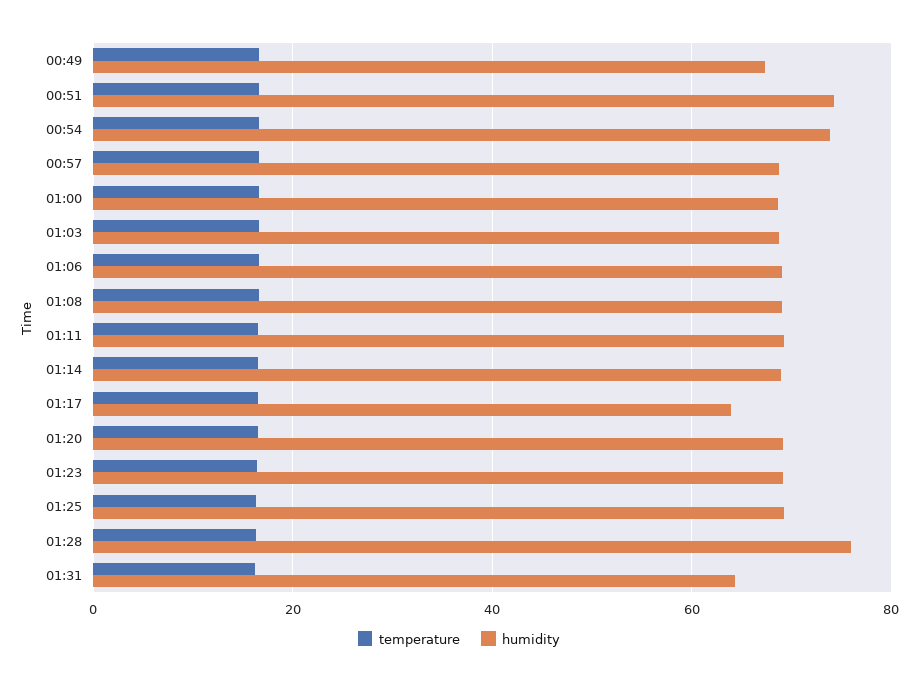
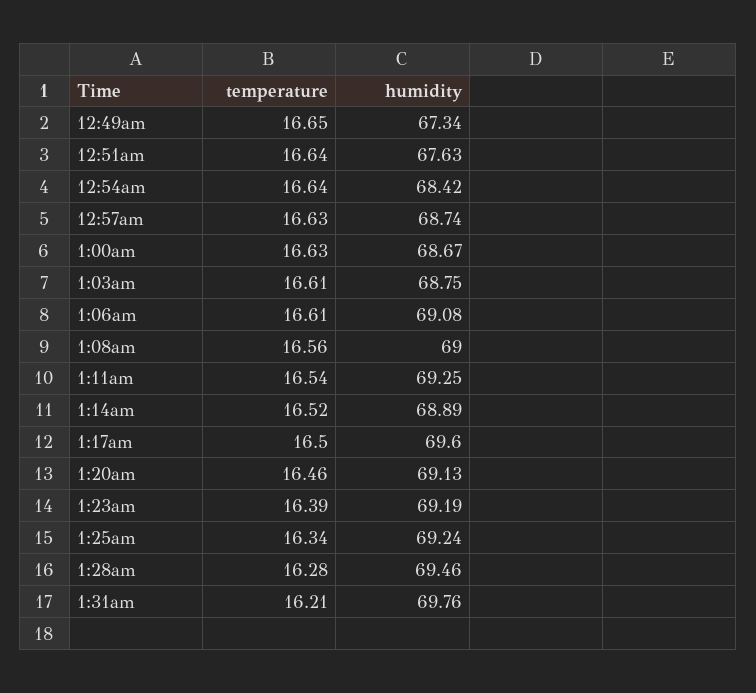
  {
    "temperature": {
      "00:49": 16.65,
      "00:51": 16.64,
      "00:54": 16.64,
      "00:57": 16.63,
      "01:00": 16.63,
      "01:03": 16.61,
      "01:06": 16.61,
      "01:08": 16.56,
      "01:11": 16.54,
      "01:14": 16.52,
      "01:17": 16.5,
      "01:20": 16.46,
      "01:23": 16.39,
      "01:25": 16.34,
      "01:28": 16.28,
      "01:31": 16.21
    },
    "humidity": {
      "00:49": 67.34,
-     "00:51": 74,
+     "00:51": 67.63,
-     "00:54": 74,
+     "00:54": 68.42,
      "00:57": 68.74,
      "01:00": 68.67,
      "01:03": 68.75,
      "01:06": 69.08,
      "01:08": 69,
      "01:11": 69.25,
      "01:14": 68.89,
-     "01:17": 64,
+     "01:17": 69.6,
      "01:20": 69.13,
      "01:23": 69.19,
      "01:25": 69.24,
-     "01:28": 76,
+     "01:28": 69.46,
-     "01:31": 64
+     "01:31": 69.76
    }
  }

